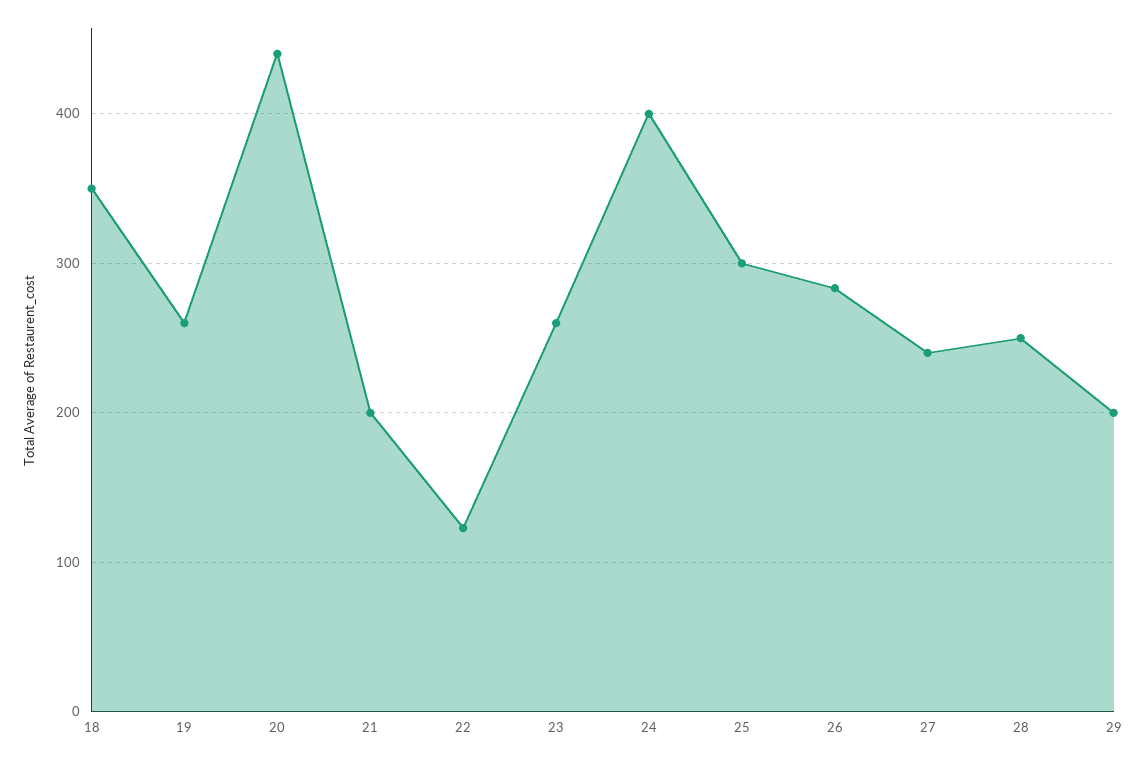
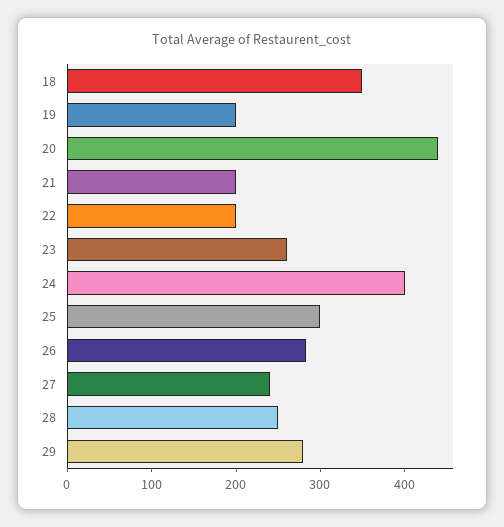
  {
    "18": 350,
-   "19": 260,
+   "19": 200,
    "20": 440,
    "21": 200,
-   "22": 120,
+   "22": 200,
    "23": 260,
    "24": 400,
    "25": 300,
    "26": 280,
    "27": 240,
    "28": 250,
-   "29": 200
+   "29": 280
  }

